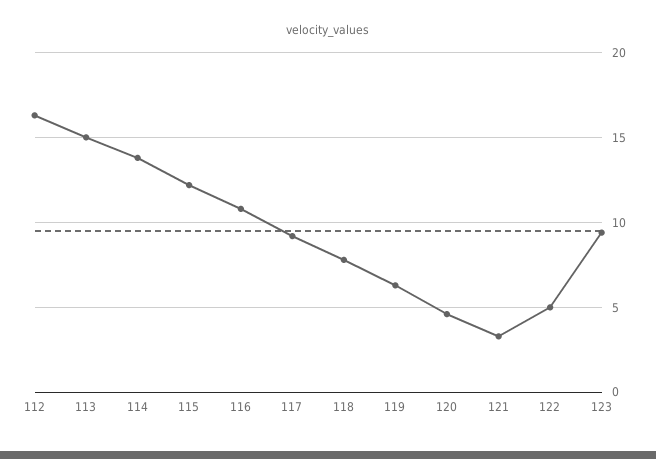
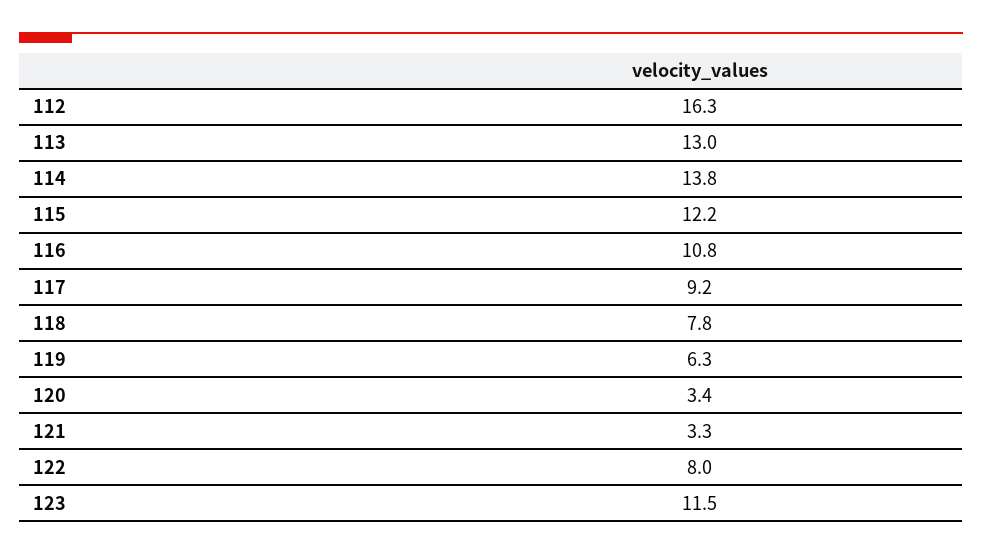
  {
    "112": 16.3,
-   "113": 15,
+   "113": 13,
    "114": 13.8,
    "115": 12.2,
    "116": 10.8,
    "117": 9.2,
    "118": 7.8,
    "119": 6.3,
-   "120": 4.5,
+   "120": 3.4,
    "121": 3.3,
-   "122": 5,
+   "122": 8,
-   "123": 9.5
+   "123": 11.5
  }

